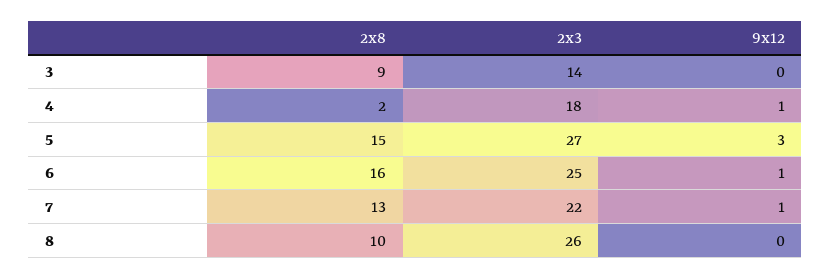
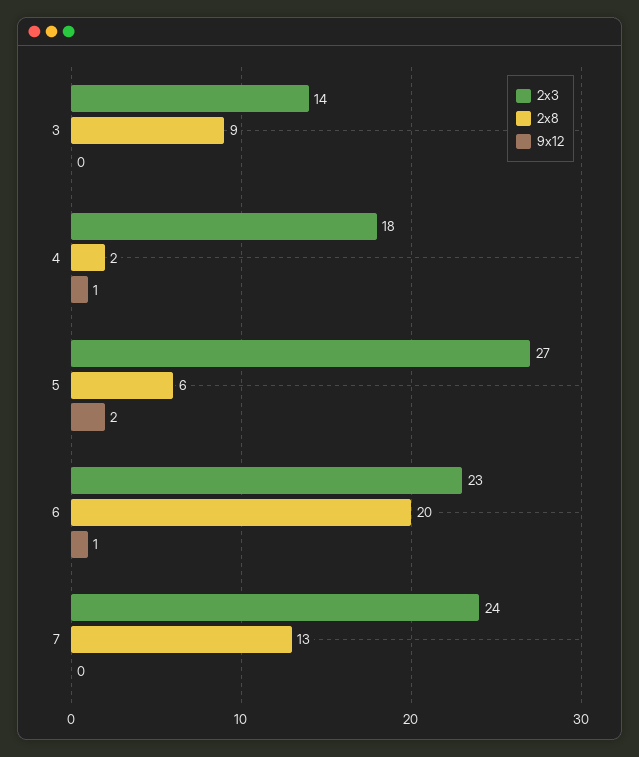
  {
    "2x8": {
      "3": 9,
      "4": 2,
-     "5": 15,
+     "5": 6,
-     "6": 16,
+     "6": 20,
-     "7": 13,
+     "7": 13
-     "8": 10
    },
    "2x3": {
      "3": 14,
      "4": 18,
      "5": 27,
-     "6": 25,
+     "6": 23,
-     "7": 22,
+     "7": 24
-     "8": 26
    },
    "9x12": {
      "3": 0,
      "4": 1,
-     "5": 3,
+     "5": 2,
      "6": 1,
-     "7": 1,
+     "7": 0
-     "8": 0
    }
  }

